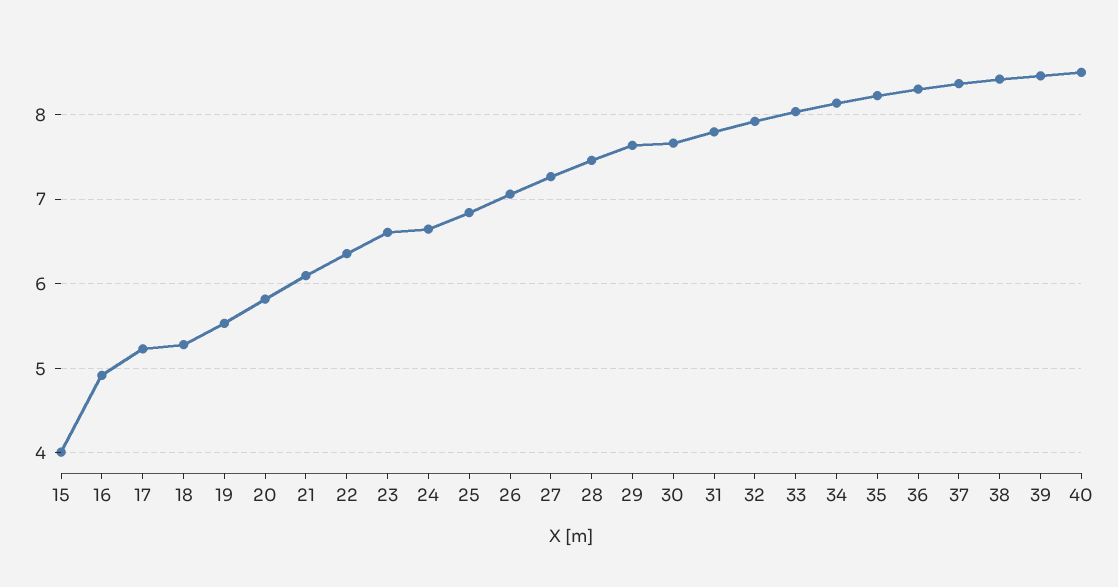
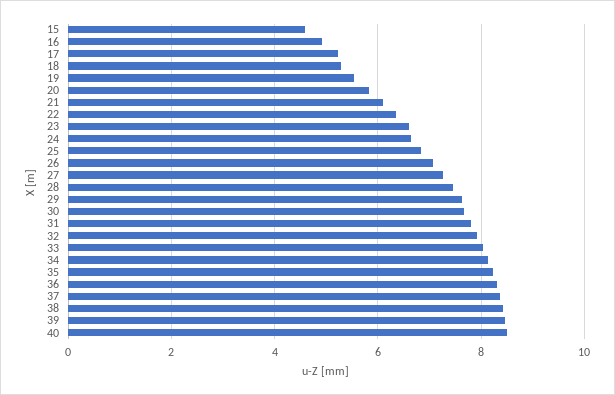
  {
-   "15": 4,
+   "15": 4.6,
    "16": 4.9,
    "17": 5.2,
    "18": 5.3,
    "19": 5.5,
    "20": 5.8,
    "21": 6.1,
    "22": 6.4,
    "23": 6.6,
    "24": 6.6,
    "25": 6.8,
    "26": 7.1,
    "27": 7.3,
    "28": 7.5,
    "29": 7.6,
    "30": 7.7,
    "31": 7.8,
    "32": 7.9,
    "33": 8,
    "34": 8.1,
    "35": 8.2,
    "36": 8.3,
    "37": 8.4,
    "38": 8.4,
    "39": 8.5,
    "40": 8.5
  }

